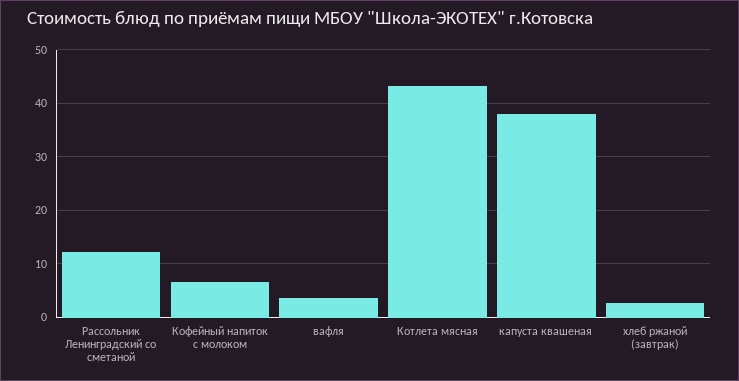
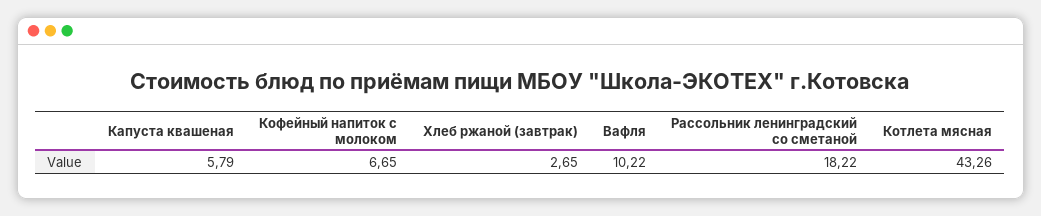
  {
-   "Рассольник Ленинградский со сметаной": 12,
+   "Рассольник Ленинградский со сметаной": 18.22,
    "Кофейный напиток с молоком": 6.65,
-   "вафля": 4,
+   "вафля": 10.22,
    "Котлета мясная": 43.26,
-   "капуста квашеная": 38,
+   "капуста квашеная": 5.79,
    "хлеб ржаной (завтрак)": 2.65
  }

